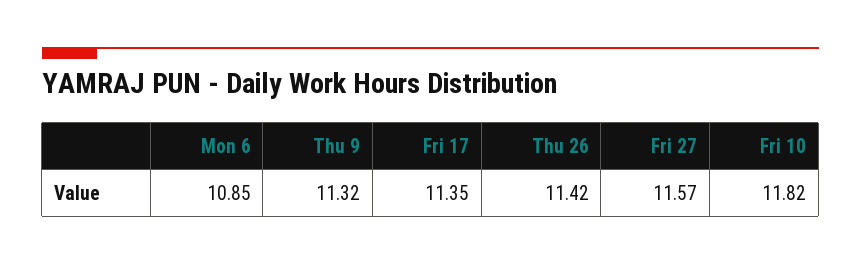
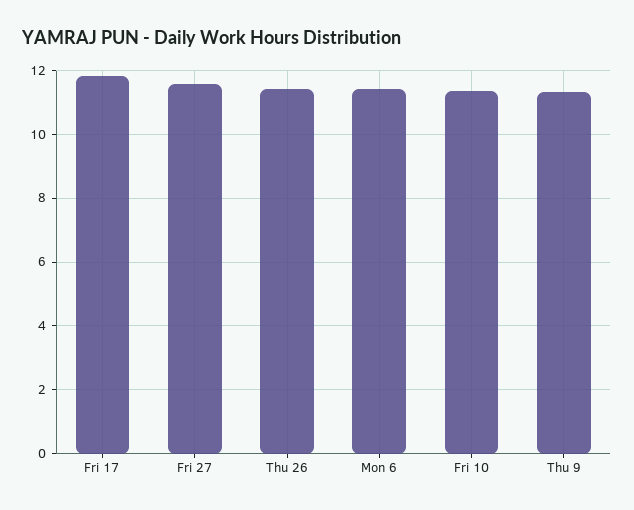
  {
-   "Mon 6": 10.85,
+   "Mon 6": 11.4,
    "Thu 9": 11.32,
-   "Fri 17": 11.35,
+   "Fri 17": 11.8,
    "Thu 26": 11.42,
    "Fri 27": 11.57,
-   "Fri 10": 11.82
+   "Fri 10": 11.4
  }

